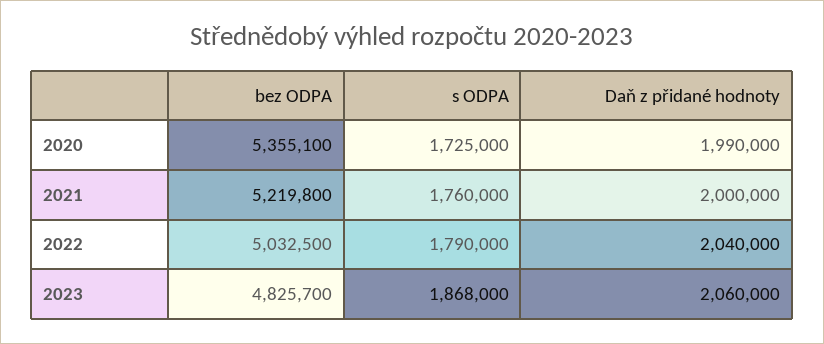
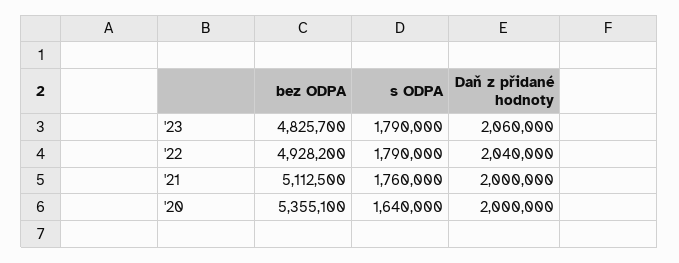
  {
    "bez ODPA": {
      "2020": 5355100,
-     "2021": 5219800,
+     "2021": 5112500,
-     "2022": 5032500,
+     "2022": 4928200,
      "2023": 4825700
    },
    "s ODPA": {
-     "2020": 1725000,
+     "2020": 1640000,
      "2021": 1760000,
      "2022": 1790000,
-     "2023": 1868000
+     "2023": 1790000
    },
    "Daň z přidané hodnoty": {
-     "2020": 1990000,
+     "2020": 2000000,
      "2021": 2000000,
      "2022": 2040000,
      "2023": 2060000
    }
  }

